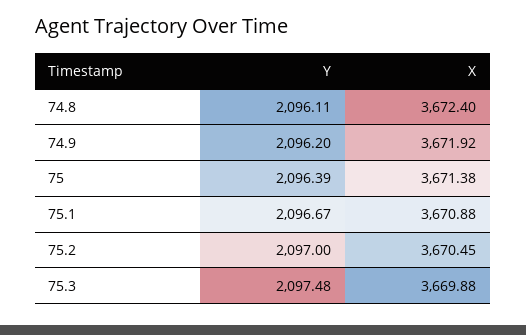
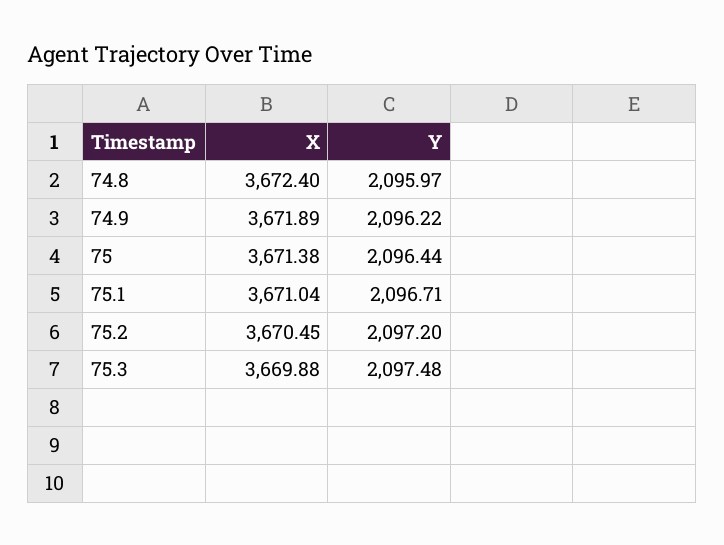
  {
    "Y": {
-     "74.8": 2096.11,
+     "74.8": 2095.97,
-     "74.9": 2096.2,
+     "74.9": 2096.22,
-     "75": 2096.39,
+     "75": 2096.44,
-     "75.1": 2096.67,
+     "75.1": 2096.71,
-     "75.2": 2097,
+     "75.2": 2097.2,
      "75.3": 2097.48
    },
    "X": {
      "74.8": 3672.4,
-     "74.9": 3671.92,
+     "74.9": 3671.89,
      "75": 3671.38,
-     "75.1": 3670.88,
+     "75.1": 3671.04,
      "75.2": 3670.45,
      "75.3": 3669.88
    }
  }

